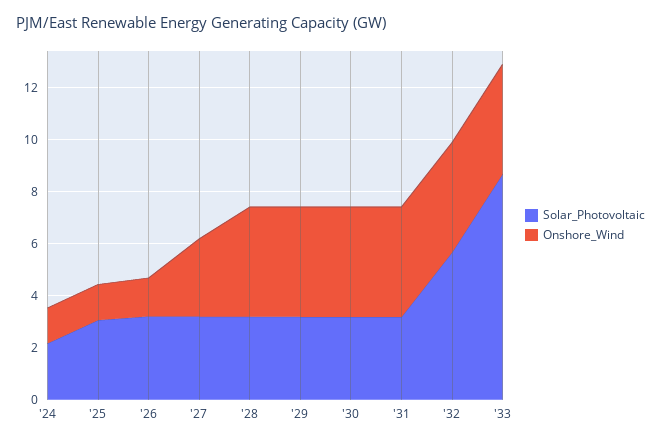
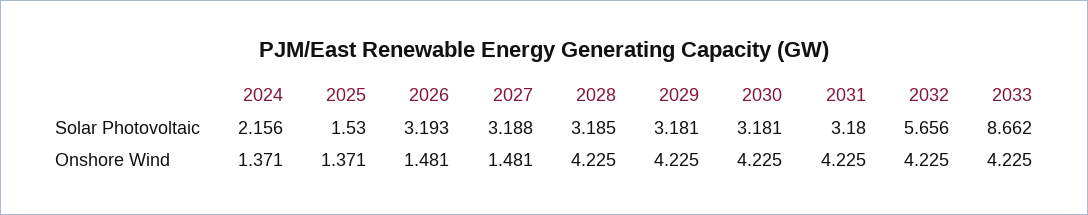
  {
    "Solar_Photovoltaic": {
      "'24": 2.156,
-     "'25": 3,
+     "'25": 1.53,
      "'26": 3.193,
      "'27": 3.188,
      "'28": 3.185,
      "'29": 3.181,
      "'30": 3.181,
      "'31": 3.18,
      "'32": 5.656,
      "'33": 8.662
    },
    "Onshore_Wind": {
      "'24": 1.371,
      "'25": 1.371,
      "'26": 1.481,
-     "'27": 3,
+     "'27": 1.481,
      "'28": 4.225,
      "'29": 4.225,
      "'30": 4.225,
      "'31": 4.225,
      "'32": 4.225,
      "'33": 4.225
    }
  }

